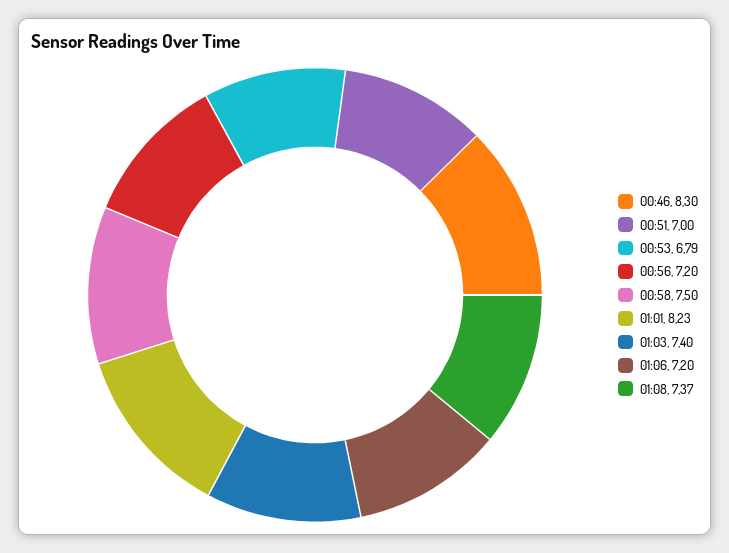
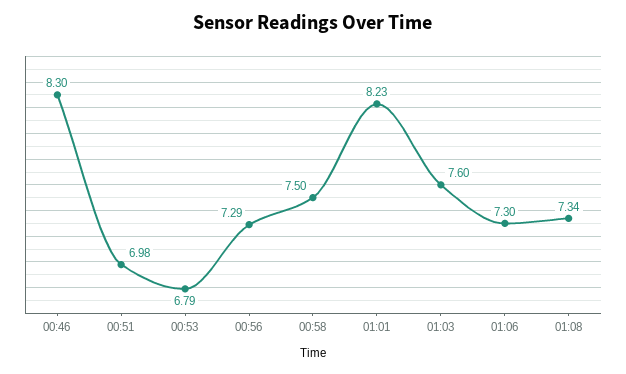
  {
    "00:46": 8.3,
-   "00:51": 7,
+   "00:51": 6.98,
    "00:53": 6.79,
-   "00:56": 7.2,
+   "00:56": 7.29,
    "00:58": 7.5,
    "01:01": 8.23,
-   "01:03": 7.4,
+   "01:03": 7.6,
-   "01:06": 7.2,
+   "01:06": 7.3,
-   "01:08": 7.37
+   "01:08": 7.34
  }

